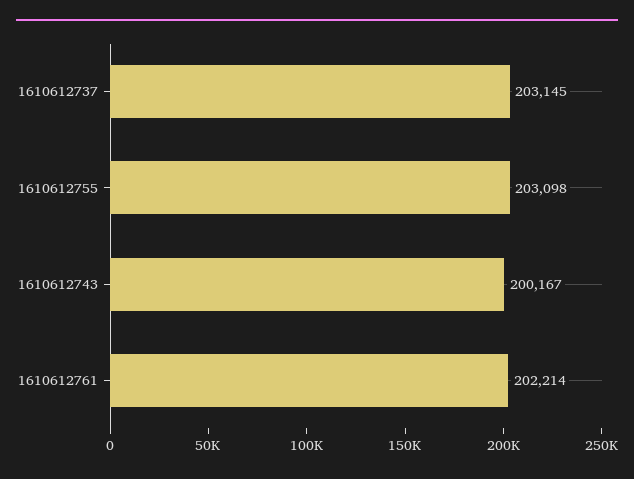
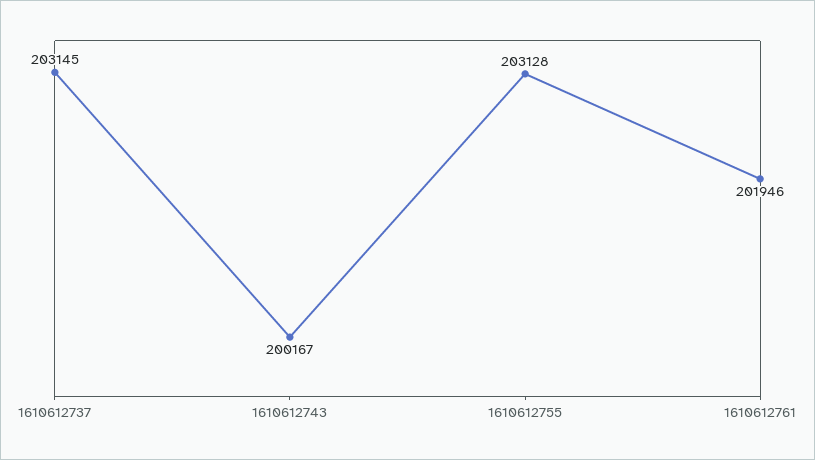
  {
    "1610612737": 203145,
-   "1610612755": 203098,
+   "1610612755": 203128,
    "1610612743": 200167,
-   "1610612761": 202214
+   "1610612761": 201946
  }

